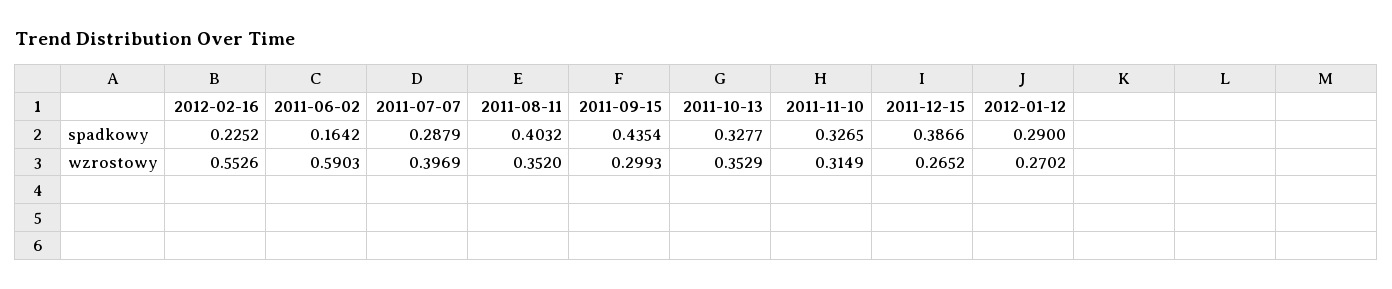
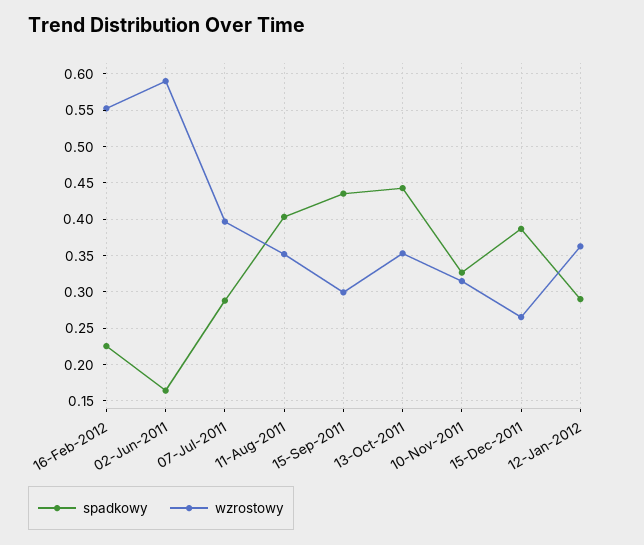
  {
    "spadkowy": {
      "2012-02-16": 0.2252,
      "2011-06-02": 0.1642,
      "2011-07-07": 0.2879,
      "2011-08-11": 0.4032,
      "2011-09-15": 0.4354,
-     "2011-10-13": 0.3277,
+     "2011-10-13": 0.44,
      "2011-11-10": 0.3265,
      "2011-12-15": 0.3866,
      "2012-01-12": 0.29
    },
    "wzrostowy": {
      "2012-02-16": 0.5526,
      "2011-06-02": 0.5903,
      "2011-07-07": 0.3969,
      "2011-08-11": 0.352,
      "2011-09-15": 0.2993,
      "2011-10-13": 0.3529,
      "2011-11-10": 0.3149,
      "2011-12-15": 0.2652,
-     "2012-01-12": 0.2702
+     "2012-01-12": 0.36
    }
  }

